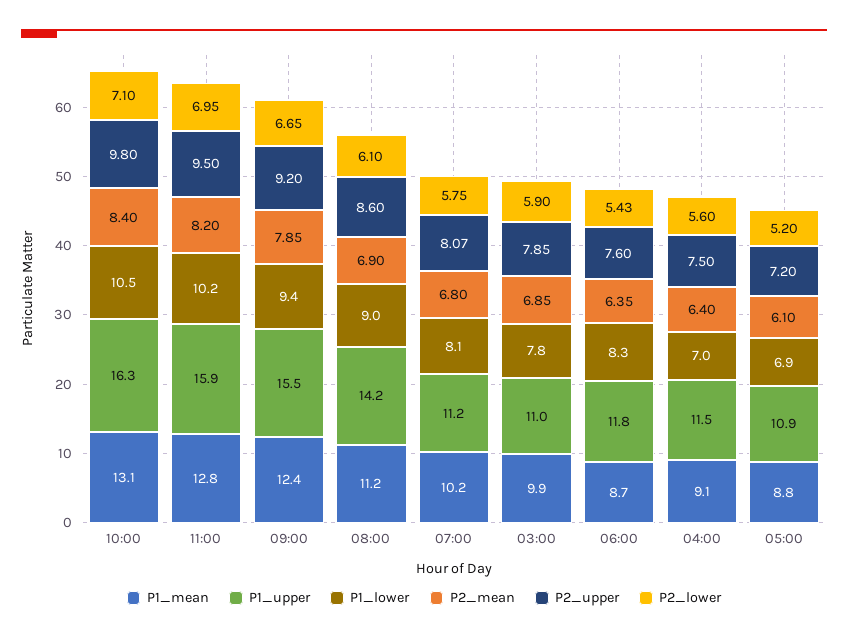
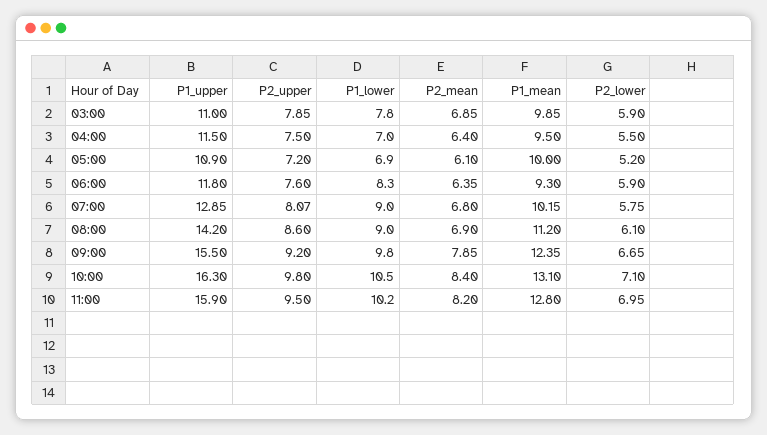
  {
    "P1_mean": {
      "10:00": 13.1,
      "11:00": 12.8,
      "09:00": 12.35,
      "08:00": 11.2,
      "07:00": 10.15,
      "03:00": 9.85,
-     "06:00": 8.7,
+     "06:00": 9.3,
-     "04:00": 9.1,
+     "04:00": 9.5,
-     "05:00": 8.8
+     "05:00": 10
    },
    "P1_upper": {
      "10:00": 16.3,
      "11:00": 15.9,
      "09:00": 15.5,
      "08:00": 14.2,
-     "07:00": 11.2,
+     "07:00": 12.85,
      "03:00": 11,
      "06:00": 11.8,
      "04:00": 11.5,
      "05:00": 10.9
    },
    "P1_lower": {
      "10:00": 10.5,
      "11:00": 10.2,
-     "09:00": 9.4,
+     "09:00": 9.8,
      "08:00": 9,
-     "07:00": 8.1,
+     "07:00": 9,
      "03:00": 7.8,
      "06:00": 8.3,
      "04:00": 7,
      "05:00": 6.9
    },
    "P2_mean": {
      "10:00": 8.4,
      "11:00": 8.2,
      "09:00": 7.85,
      "08:00": 6.9,
      "07:00": 6.8,
      "03:00": 6.85,
      "06:00": 6.35,
      "04:00": 6.4,
      "05:00": 6.1
    },
    "P2_upper": {
      "10:00": 9.8,
      "11:00": 9.5,
      "09:00": 9.2,
      "08:00": 8.6,
      "07:00": 8.07,
      "03:00": 7.85,
      "06:00": 7.6,
      "04:00": 7.5,
      "05:00": 7.2
    },
    "P2_lower": {
      "10:00": 7.1,
      "11:00": 6.95,
      "09:00": 6.65,
      "08:00": 6.1,
      "07:00": 5.75,
      "03:00": 5.9,
-     "06:00": 5.43,
+     "06:00": 5.9,
-     "04:00": 5.6,
+     "04:00": 5.5,
      "05:00": 5.2
    }
  }

